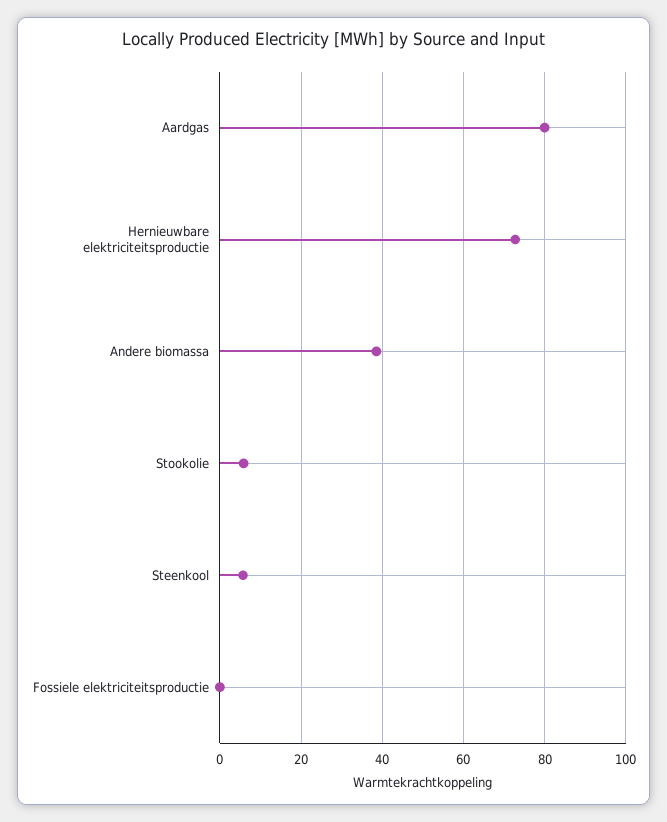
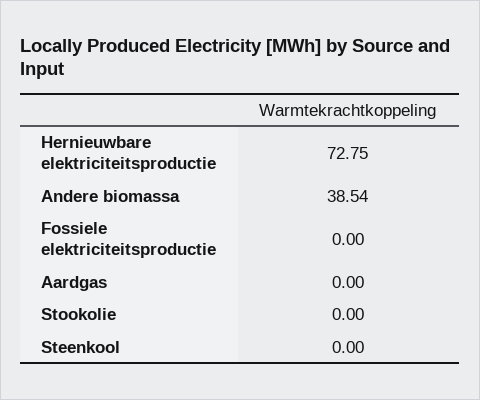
  {
-   "Aardgas": 80,
+   "Aardgas": 0,
    "Hernieuwbare elektriciteitsproductie": 72.75,
    "Andere biomassa": 38.54,
-   "Stookolie": 6,
+   "Stookolie": 0,
-   "Steenkool": 6,
+   "Steenkool": 0,
    "Fossiele elektriciteitsproductie": 0
  }

